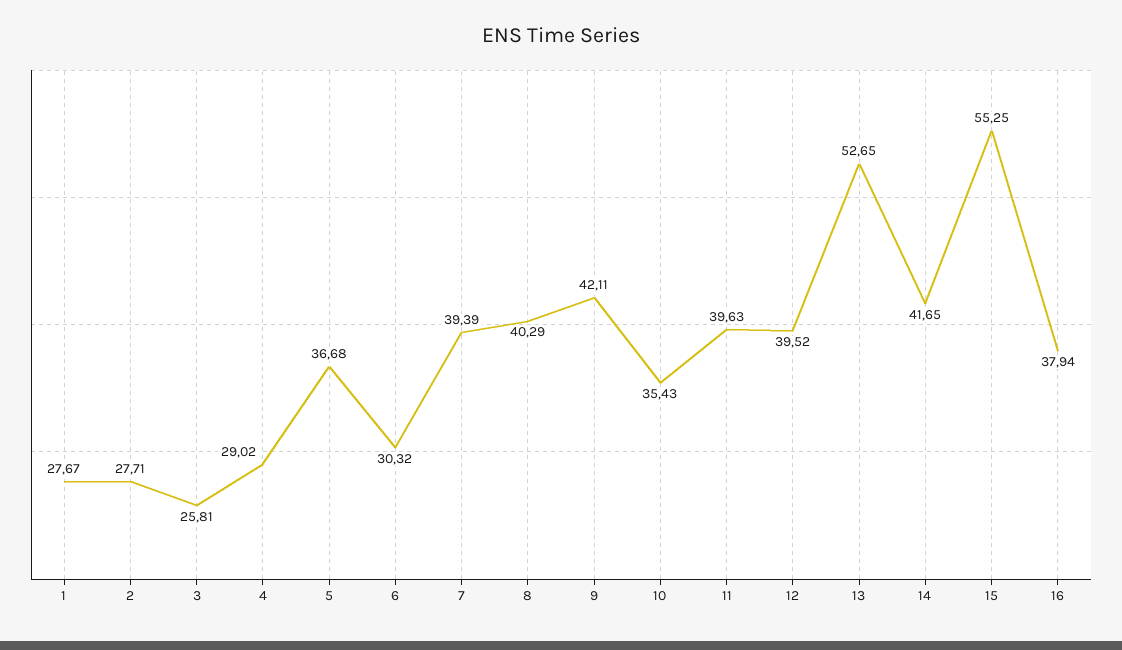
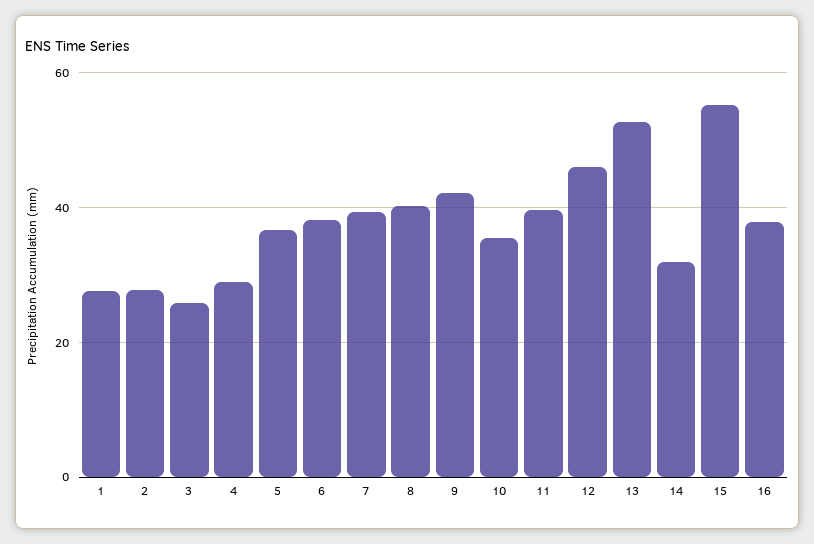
  {
    "1": 27.67,
    "2": 27.71,
    "3": 25.81,
    "4": 29.02,
    "5": 36.68,
-   "6": 30.32,
+   "6": 38,
    "7": 39.39,
    "8": 40.29,
    "9": 42.11,
    "10": 35.43,
    "11": 39.63,
-   "12": 39.52,
+   "12": 46,
    "13": 52.65,
-   "14": 41.65,
+   "14": 32,
    "15": 55.25,
    "16": 37.94
  }

